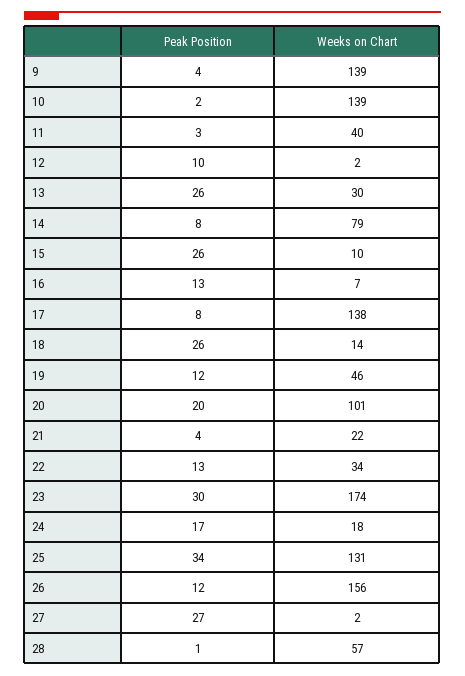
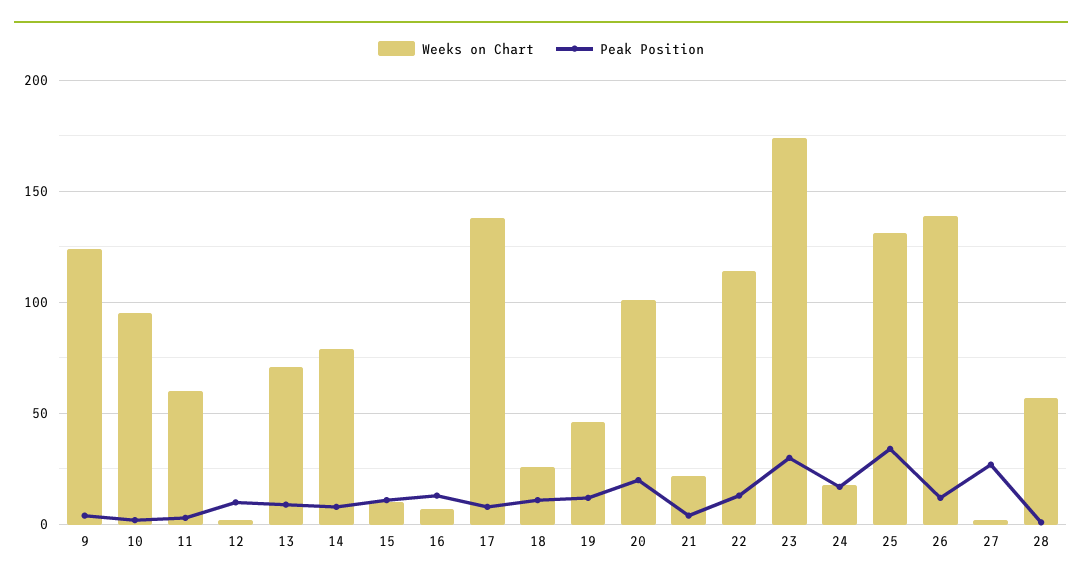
  {
    "Peak Position": {
      "9": 4,
      "10": 2,
      "11": 3,
      "12": 10,
-     "13": 26,
+     "13": 10,
      "14": 8,
-     "15": 26,
+     "15": 10,
      "16": 13,
      "17": 8,
-     "18": 26,
+     "18": 10,
      "19": 12,
      "20": 20,
      "21": 4,
      "22": 13,
      "23": 30,
      "24": 17,
      "25": 34,
      "26": 12,
      "27": 27,
      "28": 1
    },
    "Weeks on Chart": {
-     "9": 139,
+     "9": 125,
-     "10": 139,
+     "10": 95,
-     "11": 40,
+     "11": 60,
      "12": 2,
-     "13": 30,
+     "13": 70,
      "14": 79,
      "15": 10,
      "16": 7,
      "17": 138,
-     "18": 14,
+     "18": 25,
      "19": 46,
      "20": 101,
      "21": 22,
-     "22": 34,
+     "22": 115,
      "23": 174,
      "24": 18,
      "25": 131,
-     "26": 156,
+     "26": 140,
      "27": 2,
      "28": 57
    }
  }

